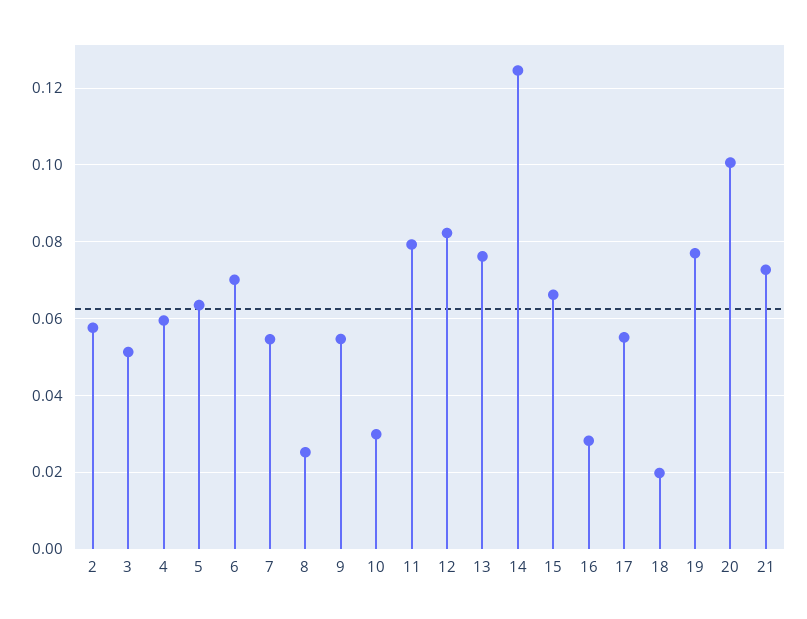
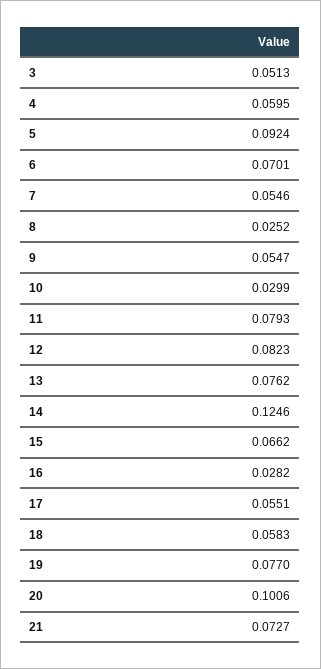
  {
-   "2": 0.058,
    "3": 0.0513,
    "4": 0.0595,
-   "5": 0.064,
+   "5": 0.0924,
    "6": 0.0701,
    "7": 0.0546,
    "8": 0.0252,
    "9": 0.0547,
    "10": 0.0299,
    "11": 0.0793,
    "12": 0.0823,
    "13": 0.0762,
    "14": 0.1246,
    "15": 0.0662,
    "16": 0.0282,
    "17": 0.0551,
-   "18": 0.02,
+   "18": 0.0583,
    "19": 0.077,
    "20": 0.1006,
    "21": 0.0727
  }

